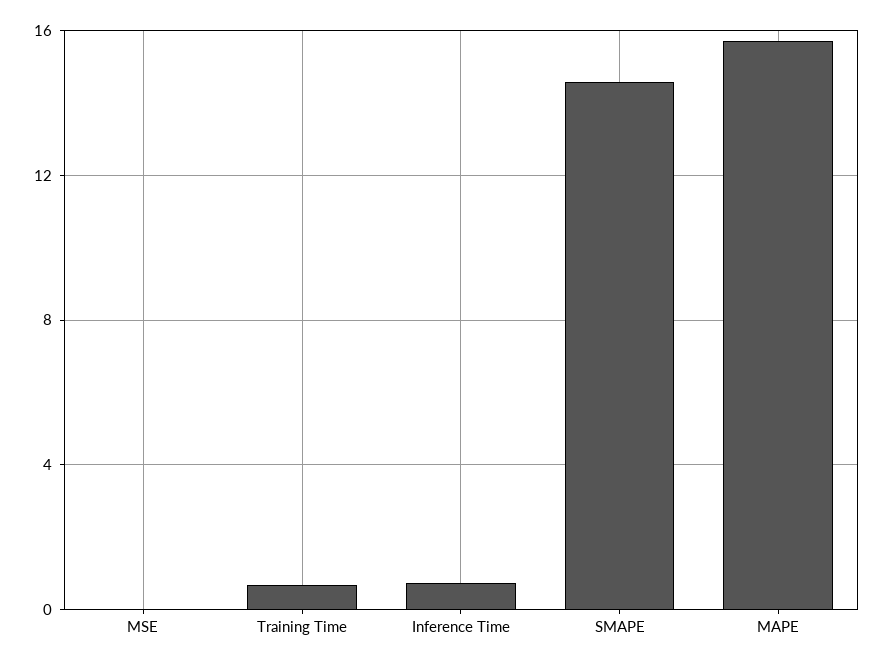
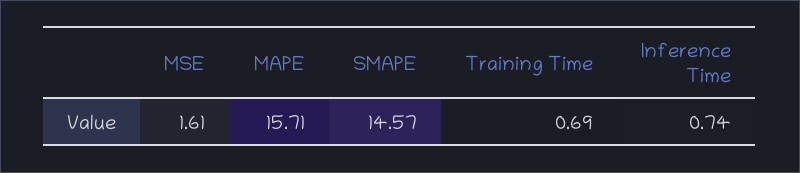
  {
-   "MSE": 0,
+   "MSE": 1.61,
    "Training Time": 0.69,
    "Inference Time": 0.74,
    "SMAPE": 14.57,
    "MAPE": 15.71
  }

